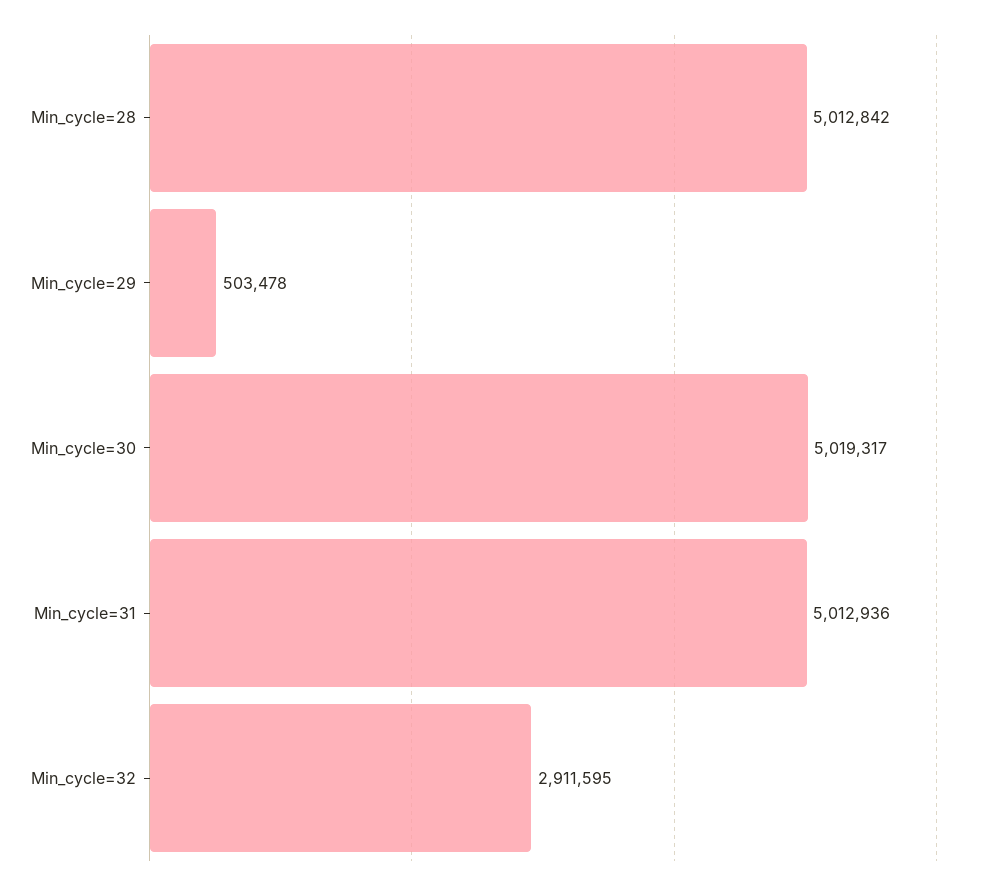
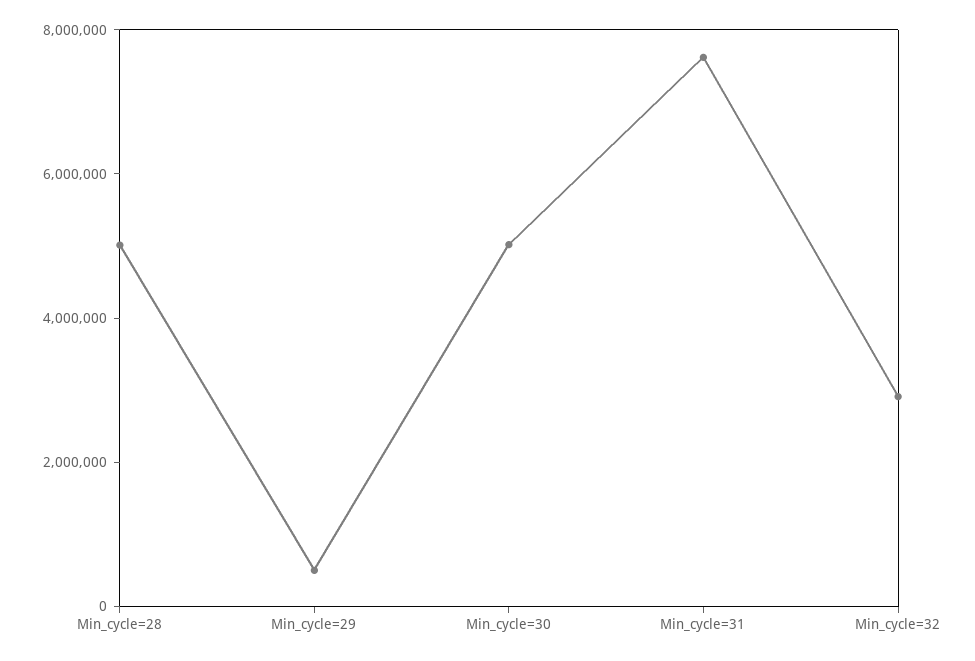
  {
    "Min_cycle=28": 5012842,
    "Min_cycle=29": 503478,
    "Min_cycle=30": 5019317,
-   "Min_cycle=31": 5012936,
+   "Min_cycle=31": 7500000,
    "Min_cycle=32": 2911595
  }

